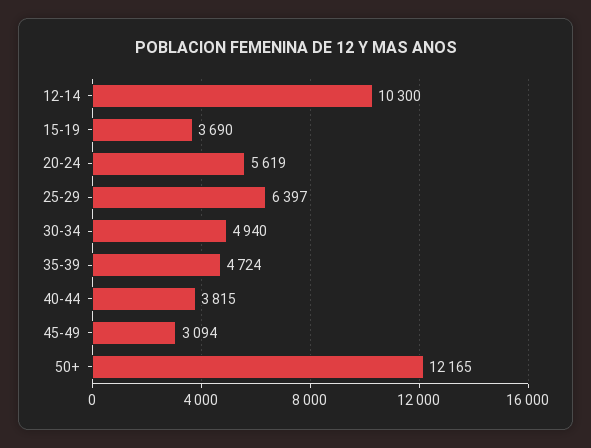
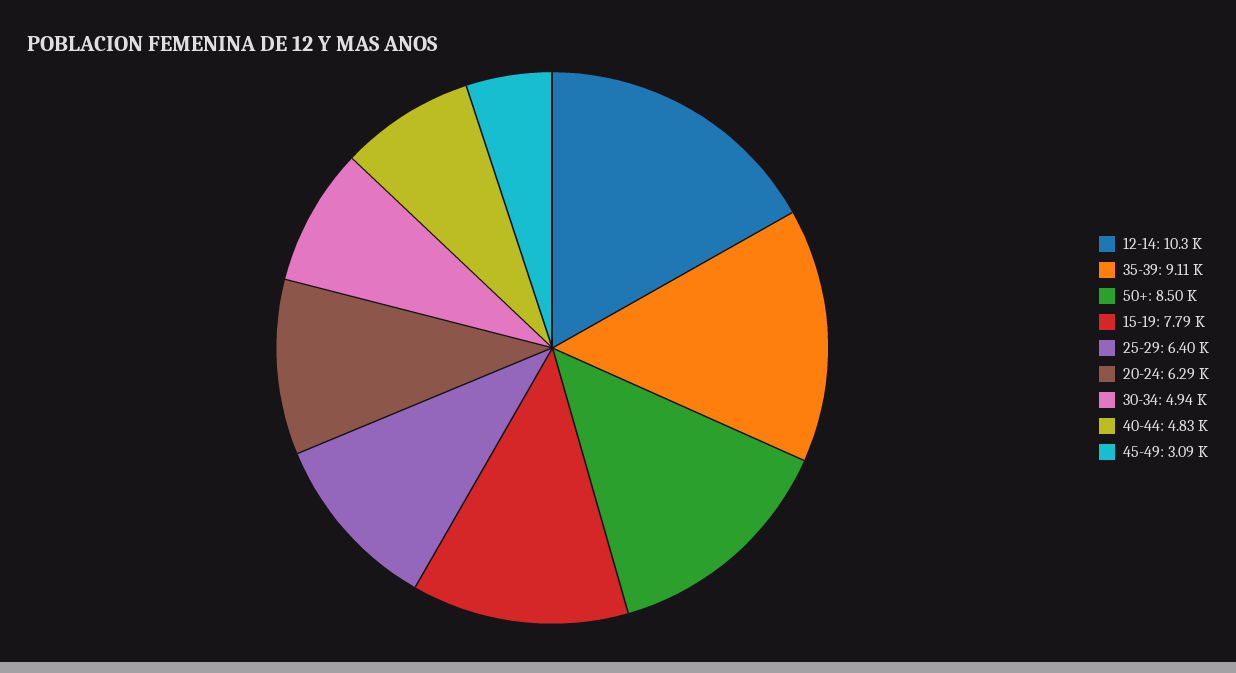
  {
    "12-14": 10300,
-   "15-19": 3690,
+   "15-19": 7790,
-   "20-24": 5619,
+   "20-24": 6290,
    "25-29": 6397,
    "30-34": 4940,
-   "35-39": 4724,
+   "35-39": 9110,
-   "40-44": 3815,
+   "40-44": 4830,
    "45-49": 3094,
-   "50+": 12165
+   "50+": 8500
  }

